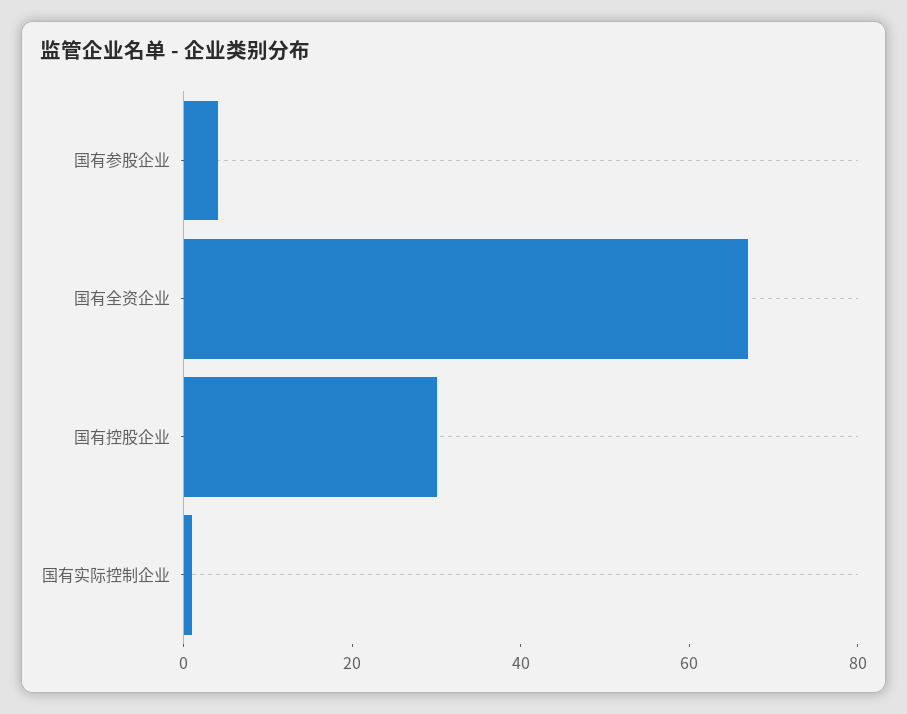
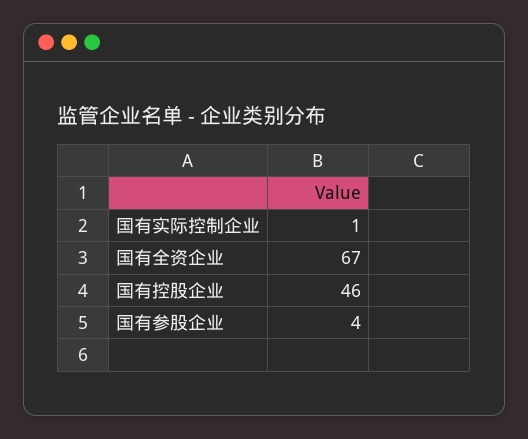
  {
    "国有参股企业": 4,
    "国有全资企业": 67,
-   "国有控股企业": 30,
+   "国有控股企业": 46,
    "国有实际控制企业": 1
  }

